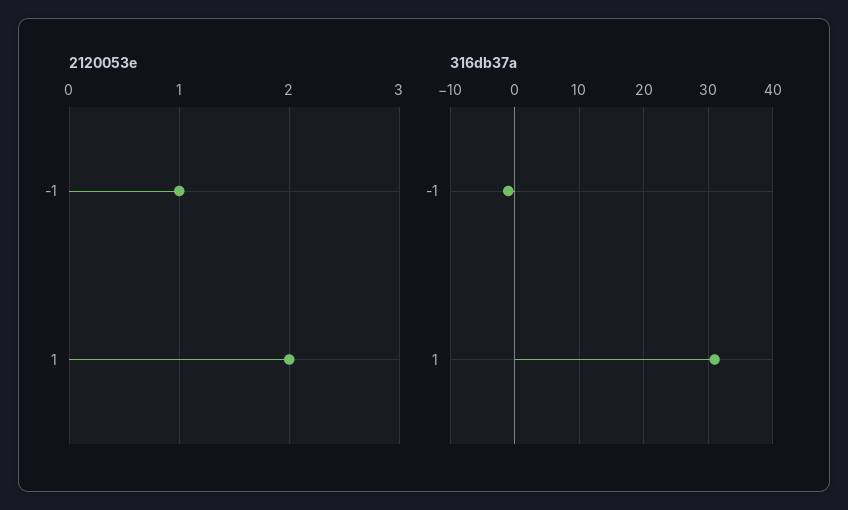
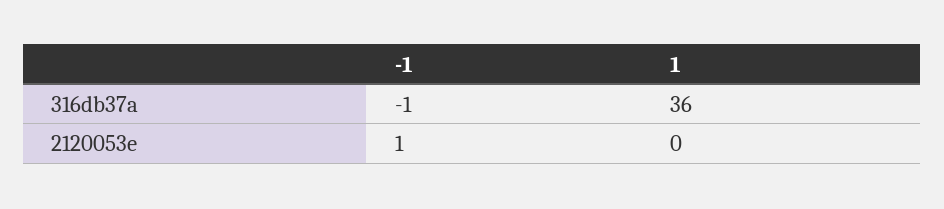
  {
    "2120053e": {
      "-1": 1,
-     "1": 2
+     "1": 0
    },
    "316db37a": {
      "-1": -1,
-     "1": 31
+     "1": 36
    }
  }

